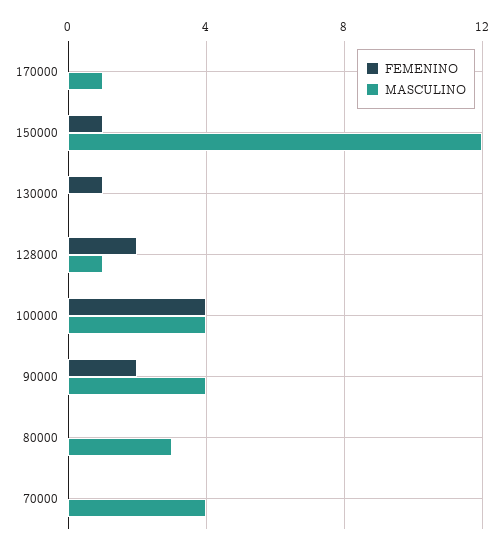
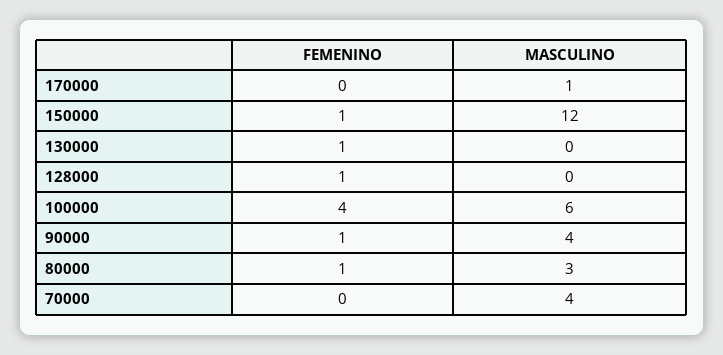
  {
    "FEMENINO": {
      "170000": 0,
      "150000": 1,
      "130000": 1,
-     "128000": 2,
+     "128000": 1,
      "100000": 4,
-     "90000": 2,
+     "90000": 1,
-     "80000": 0,
+     "80000": 1,
      "70000": 0
    },
    "MASCULINO": {
      "170000": 1,
      "150000": 12,
      "130000": 0,
-     "128000": 1,
+     "128000": 0,
-     "100000": 4,
+     "100000": 6,
      "90000": 4,
      "80000": 3,
      "70000": 4
    }
  }

